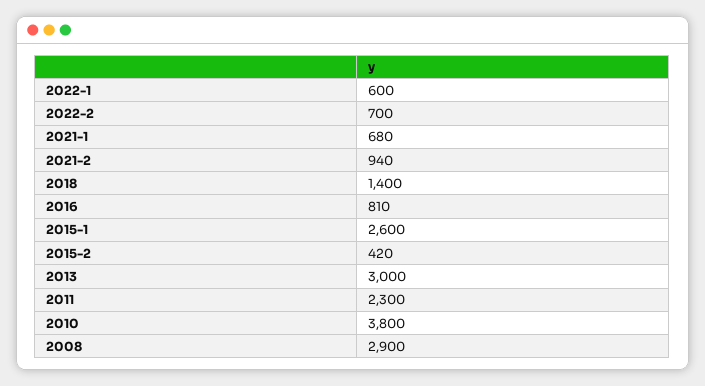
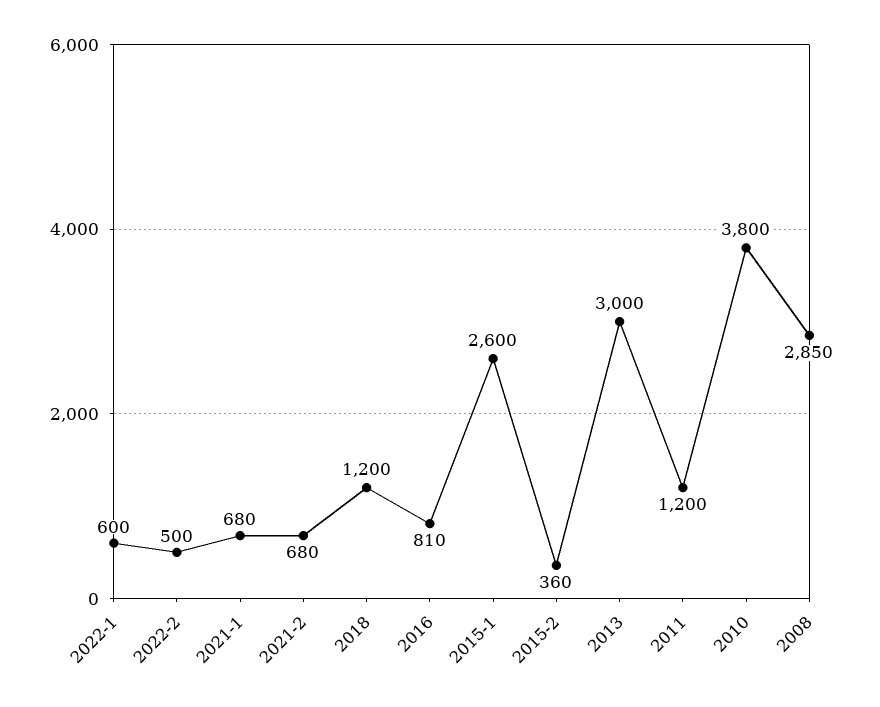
  {
    "2022-1": 600,
-   "2022-2": 700,
+   "2022-2": 500,
    "2021-1": 680,
-   "2021-2": 940,
+   "2021-2": 680,
-   "2018": 1400,
+   "2018": 1200,
    "2016": 810,
    "2015-1": 2600,
-   "2015-2": 420,
+   "2015-2": 360,
    "2013": 3000,
-   "2011": 2300,
+   "2011": 1200,
    "2010": 3800,
-   "2008": 2900
+   "2008": 2850
  }

